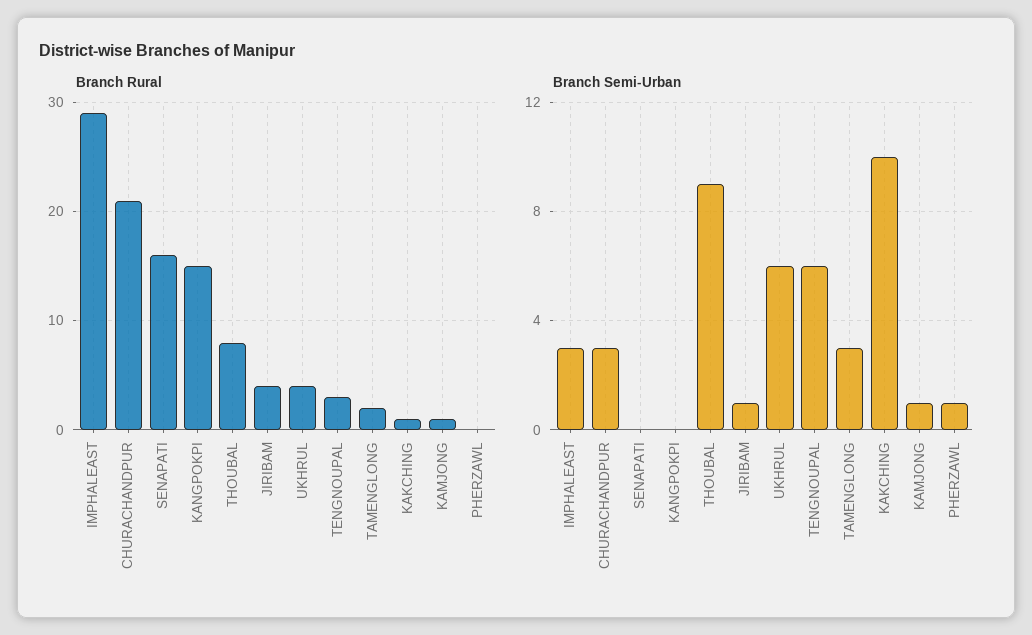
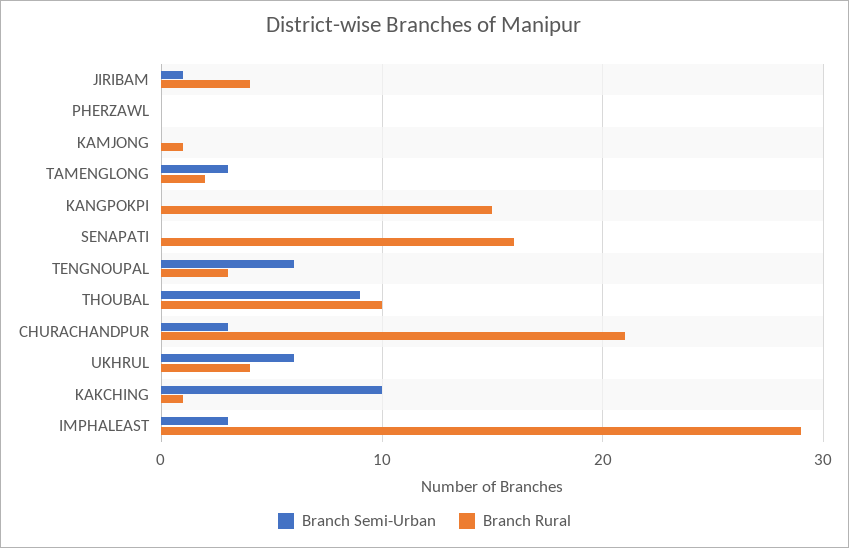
  {
    "Branch Rural": {
      "IMPHALEAST": 29,
      "CHURACHANDPUR": 21,
      "SENAPATI": 16,
      "KANGPOKPI": 15,
-     "THOUBAL": 8,
+     "THOUBAL": 10,
      "JIRIBAM": 4,
      "UKHRUL": 4,
      "TENGNOUPAL": 3,
      "TAMENGLONG": 2,
      "KAKCHING": 1,
      "KAMJONG": 1,
      "PHERZAWL": 0
    },
    "Branch Semi-Urban": {
      "IMPHALEAST": 3,
      "CHURACHANDPUR": 3,
      "SENAPATI": 0,
      "KANGPOKPI": 0,
      "THOUBAL": 9,
      "JIRIBAM": 1,
      "UKHRUL": 6,
      "TENGNOUPAL": 6,
      "TAMENGLONG": 3,
      "KAKCHING": 10,
-     "KAMJONG": 1,
+     "KAMJONG": 0,
-     "PHERZAWL": 1
+     "PHERZAWL": 0
    }
  }

